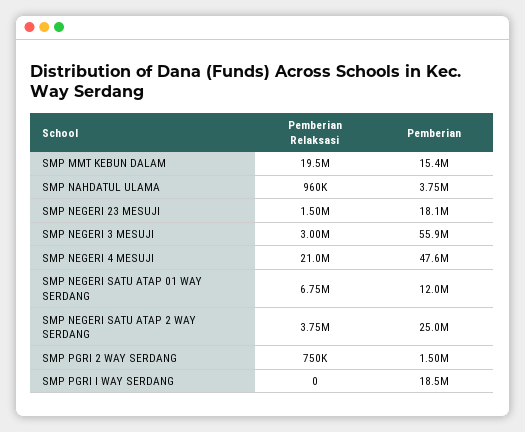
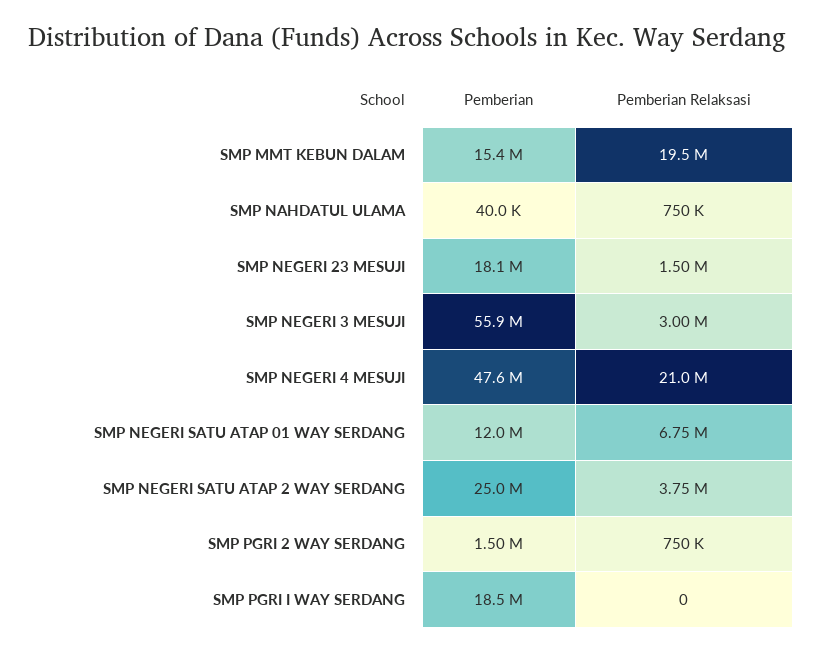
  {
    "Pemberian Relaksasi": {
      "SMP MMT KEBUN DALAM": 19500000,
-     "SMP NAHDATUL ULAMA": 960000,
+     "SMP NAHDATUL ULAMA": 750000,
      "SMP NEGERI 23 MESUJI": 1500000,
      "SMP NEGERI 3 MESUJI": 3000000,
      "SMP NEGERI 4 MESUJI": 21000000,
      "SMP NEGERI SATU ATAP 01 WAY SERDANG": 6750000,
      "SMP NEGERI SATU ATAP 2 WAY SERDANG": 3750000,
      "SMP PGRI 2 WAY SERDANG": 750000,
      "SMP PGRI I WAY SERDANG": 0
    },
    "Pemberian": {
      "SMP MMT KEBUN DALAM": 15400000,
-     "SMP NAHDATUL ULAMA": 3750000,
+     "SMP NAHDATUL ULAMA": 40000,
      "SMP NEGERI 23 MESUJI": 18100000,
      "SMP NEGERI 3 MESUJI": 55900000,
      "SMP NEGERI 4 MESUJI": 47600000,
      "SMP NEGERI SATU ATAP 01 WAY SERDANG": 12000000,
      "SMP NEGERI SATU ATAP 2 WAY SERDANG": 25000000,
      "SMP PGRI 2 WAY SERDANG": 1500000,
      "SMP PGRI I WAY SERDANG": 18500000
    }
  }

